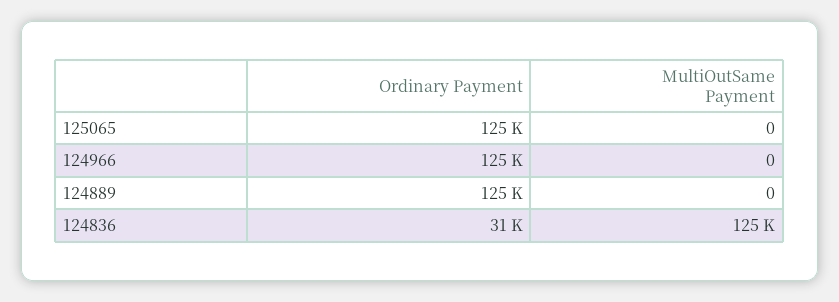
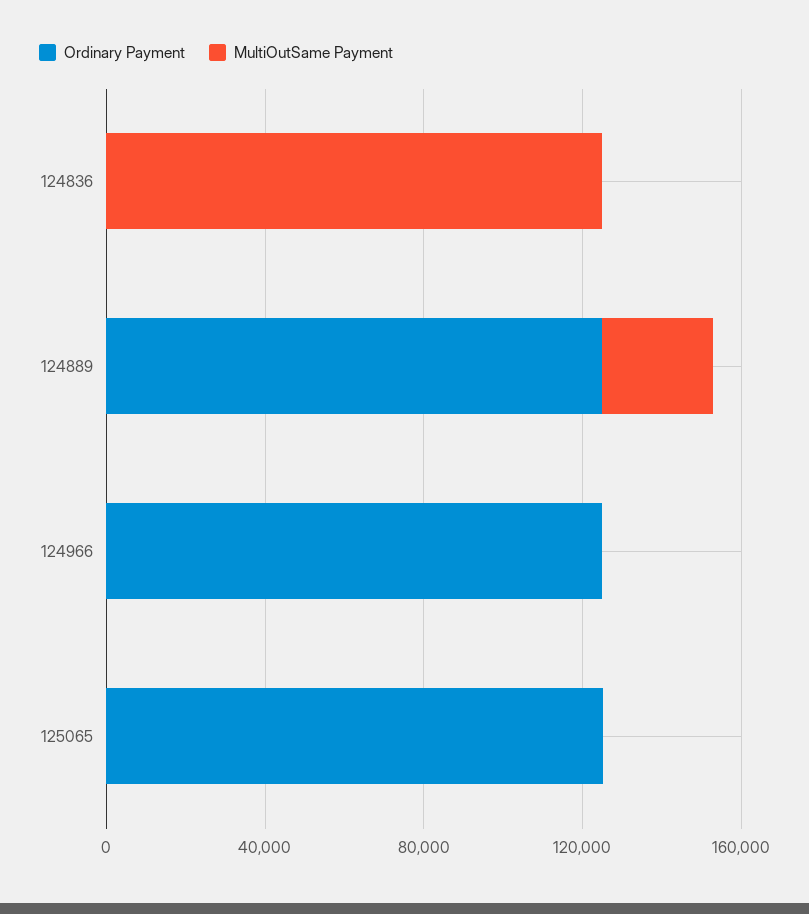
  {
    "Ordinary Payment": {
      "125065": 125000,
      "124966": 125000,
      "124889": 125000,
-     "124836": 31000
+     "124836": 0
    },
    "MultiOutSame Payment": {
      "125065": 0,
      "124966": 0,
-     "124889": 0,
+     "124889": 30000,
      "124836": 125000
    }
  }

